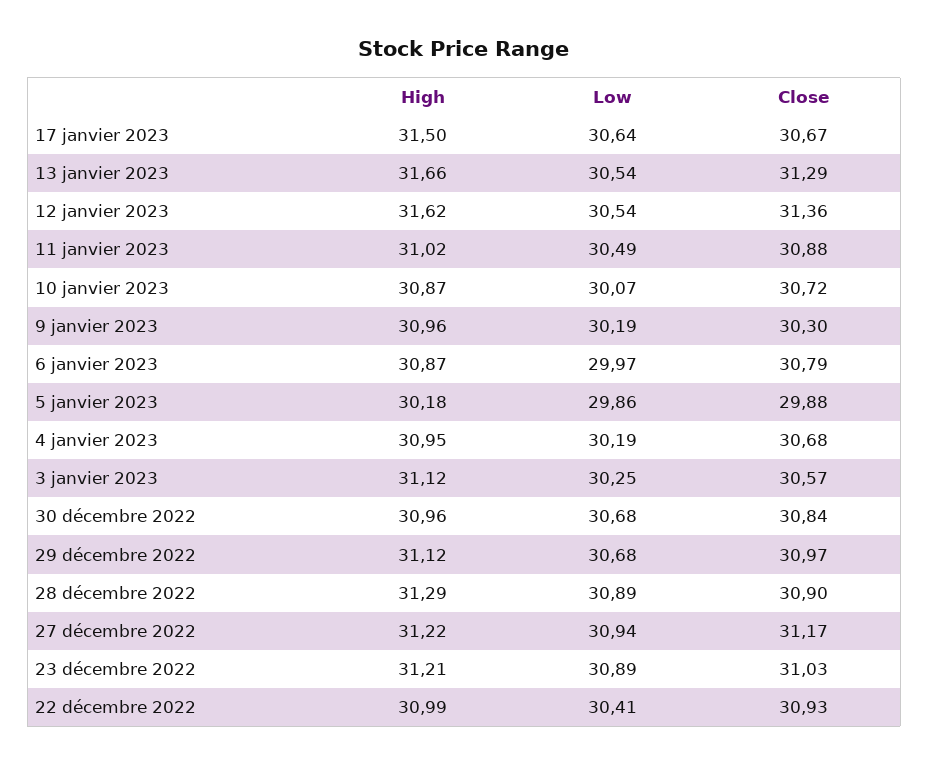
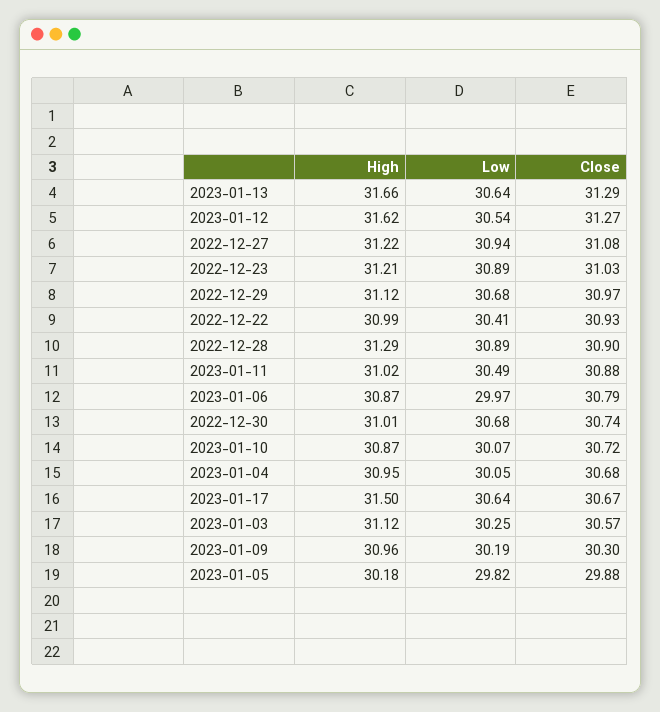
  {
    "High": {
      "17 janvier 2023": 31.5,
      "13 janvier 2023": 31.66,
      "12 janvier 2023": 31.62,
      "11 janvier 2023": 31.02,
      "10 janvier 2023": 30.87,
      "9 janvier 2023": 30.96,
      "6 janvier 2023": 30.87,
      "5 janvier 2023": 30.18,
      "4 janvier 2023": 30.95,
      "3 janvier 2023": 31.12,
-     "30 décembre 2022": 30.96,
+     "30 décembre 2022": 31.01,
      "29 décembre 2022": 31.12,
      "28 décembre 2022": 31.29,
      "27 décembre 2022": 31.22,
      "23 décembre 2022": 31.21,
      "22 décembre 2022": 30.99
    },
    "Low": {
      "17 janvier 2023": 30.64,
-     "13 janvier 2023": 30.54,
+     "13 janvier 2023": 30.64,
      "12 janvier 2023": 30.54,
      "11 janvier 2023": 30.49,
      "10 janvier 2023": 30.07,
      "9 janvier 2023": 30.19,
      "6 janvier 2023": 29.97,
-     "5 janvier 2023": 29.86,
+     "5 janvier 2023": 29.82,
-     "4 janvier 2023": 30.19,
+     "4 janvier 2023": 30.05,
      "3 janvier 2023": 30.25,
      "30 décembre 2022": 30.68,
      "29 décembre 2022": 30.68,
      "28 décembre 2022": 30.89,
      "27 décembre 2022": 30.94,
      "23 décembre 2022": 30.89,
      "22 décembre 2022": 30.41
    },
    "Close": {
      "17 janvier 2023": 30.67,
      "13 janvier 2023": 31.29,
-     "12 janvier 2023": 31.36,
+     "12 janvier 2023": 31.27,
      "11 janvier 2023": 30.88,
      "10 janvier 2023": 30.72,
      "9 janvier 2023": 30.3,
      "6 janvier 2023": 30.79,
      "5 janvier 2023": 29.88,
      "4 janvier 2023": 30.68,
      "3 janvier 2023": 30.57,
-     "30 décembre 2022": 30.84,
+     "30 décembre 2022": 30.74,
      "29 décembre 2022": 30.97,
      "28 décembre 2022": 30.9,
-     "27 décembre 2022": 31.17,
+     "27 décembre 2022": 31.08,
      "23 décembre 2022": 31.03,
      "22 décembre 2022": 30.93
    }
  }

